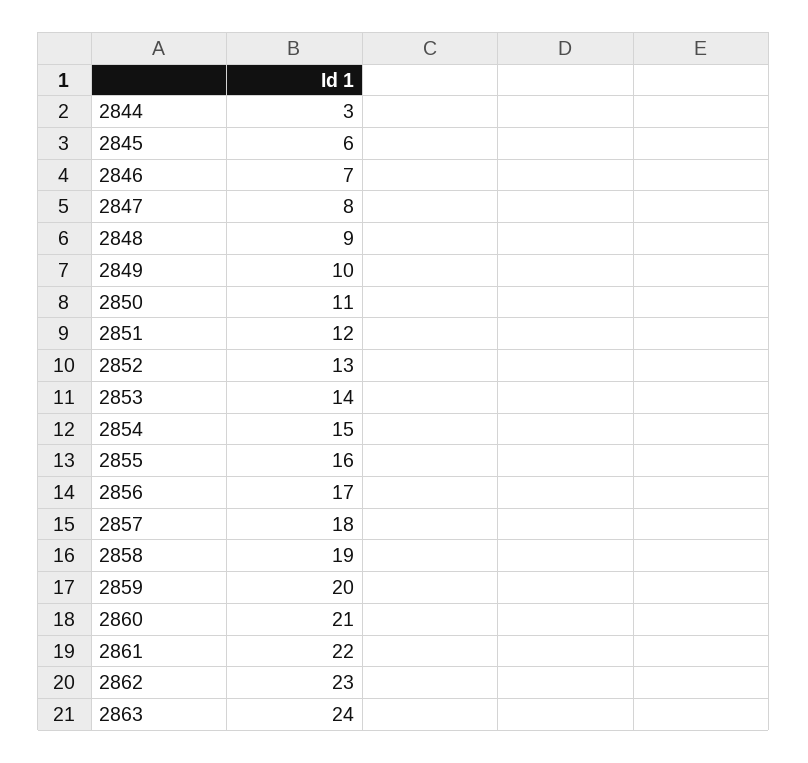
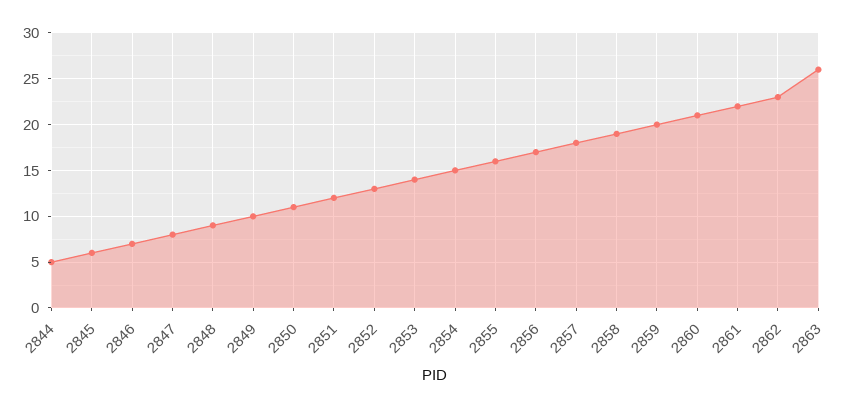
  {
-   "2844": 3,
+   "2844": 5,
    "2845": 6,
    "2846": 7,
    "2847": 8,
    "2848": 9,
    "2849": 10,
    "2850": 11,
    "2851": 12,
    "2852": 13,
    "2853": 14,
    "2854": 15,
    "2855": 16,
    "2856": 17,
    "2857": 18,
    "2858": 19,
    "2859": 20,
    "2860": 21,
    "2861": 22,
    "2862": 23,
-   "2863": 24
+   "2863": 26
  }

